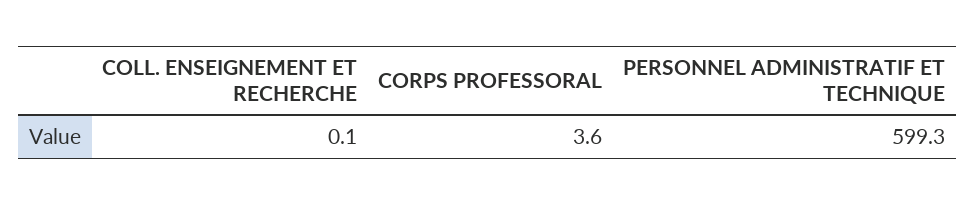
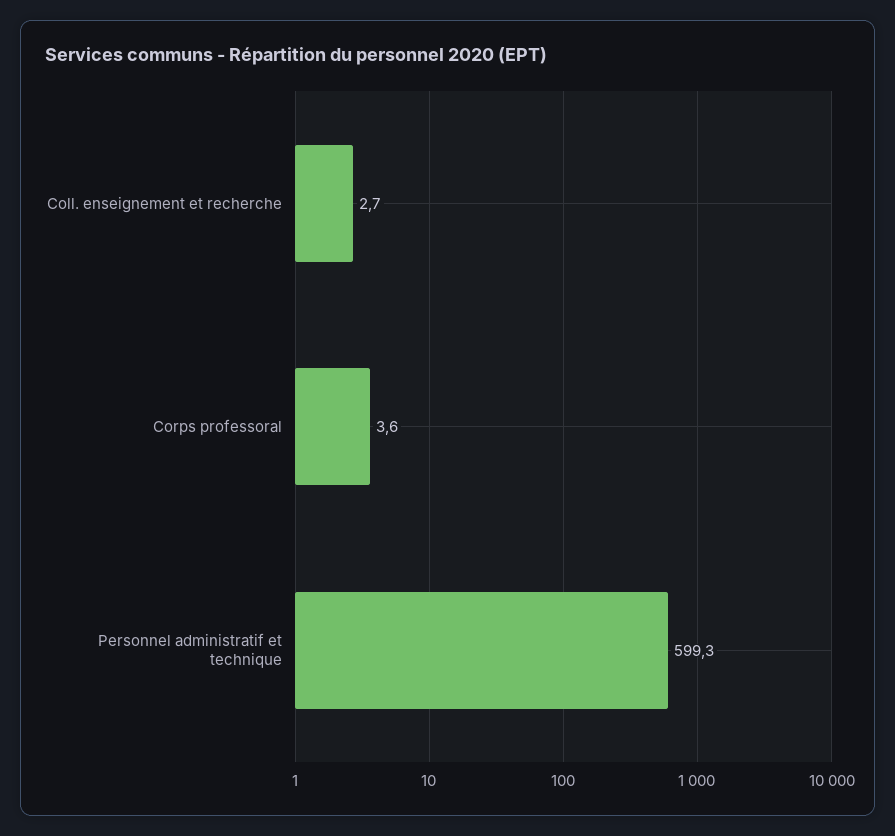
  {
-   "COLL. ENSEIGNEMENT ET RECHERCHE": 0.1,
+   "COLL. ENSEIGNEMENT ET RECHERCHE": 2.7,
    "CORPS PROFESSORAL": 3.6,
    "PERSONNEL ADMINISTRATIF ET TECHNIQUE": 599.3
  }

